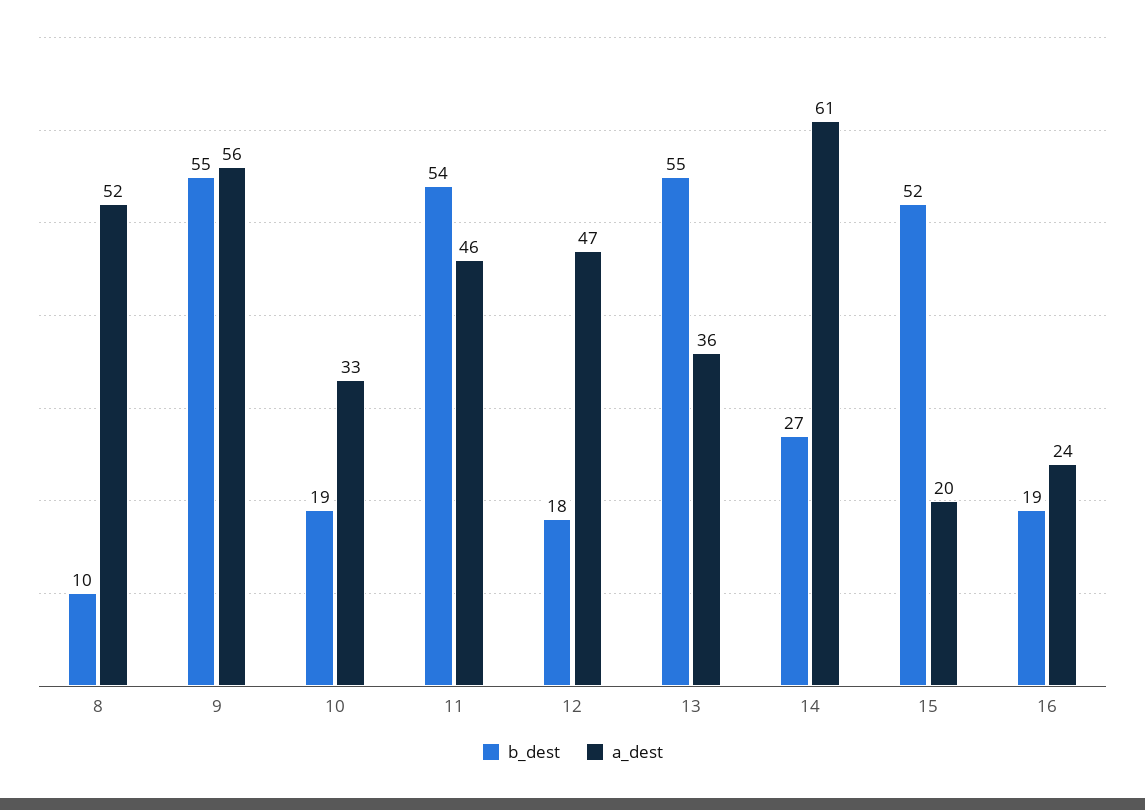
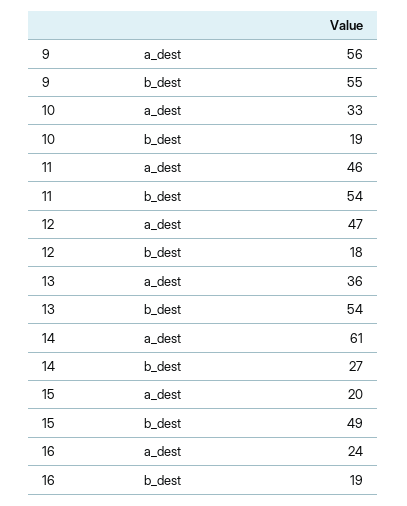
  {
    "b_dest": {
-     "8": 10,
      "9": 55,
      "10": 19,
      "11": 54,
      "12": 18,
-     "13": 55,
+     "13": 54,
      "14": 27,
-     "15": 52,
+     "15": 49,
      "16": 19
    },
    "a_dest": {
-     "8": 52,
      "9": 56,
      "10": 33,
      "11": 46,
      "12": 47,
      "13": 36,
      "14": 61,
      "15": 20,
      "16": 24
    }
  }

